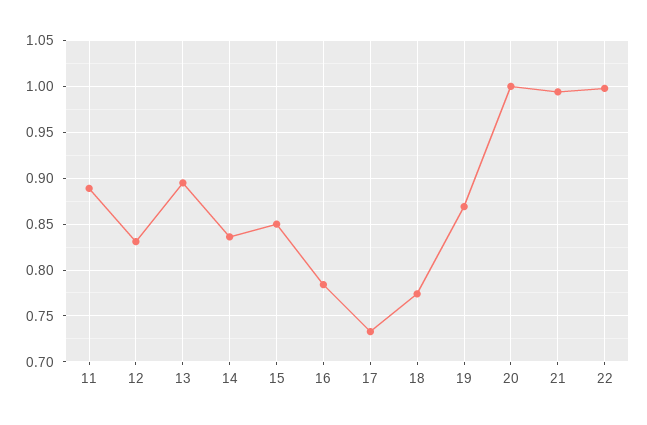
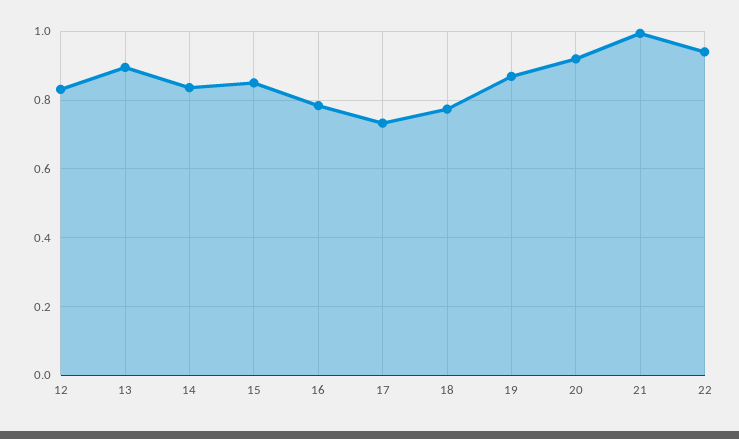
  {
-   "11": 0.89,
    "12": 0.83,
    "13": 0.9,
    "14": 0.84,
    "15": 0.85,
    "16": 0.78,
    "17": 0.73,
    "18": 0.77,
    "19": 0.87,
-   "20": 1,
+   "20": 0.92,
    "21": 0.99,
-   "22": 1
+   "22": 0.94
  }

